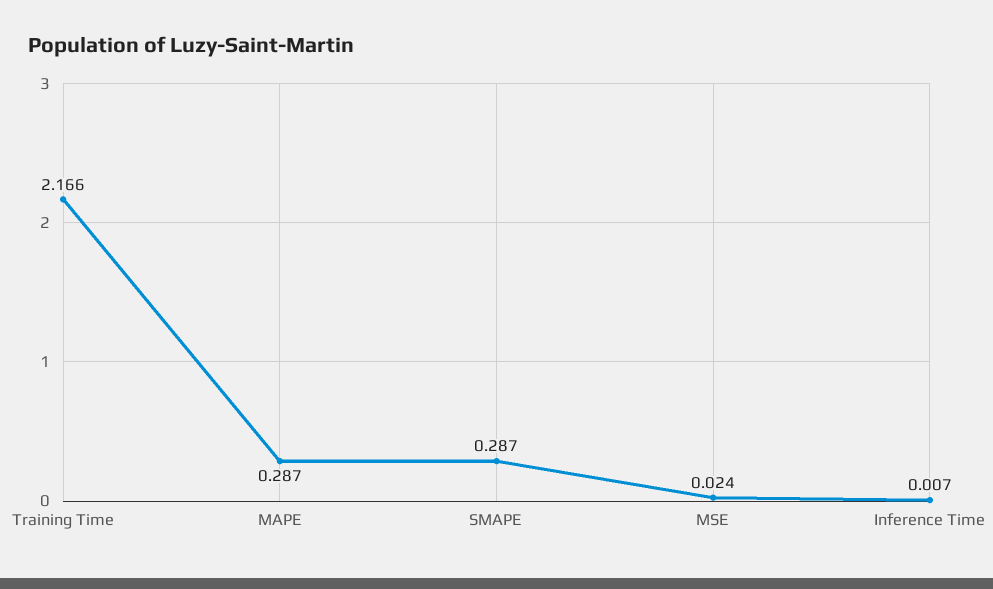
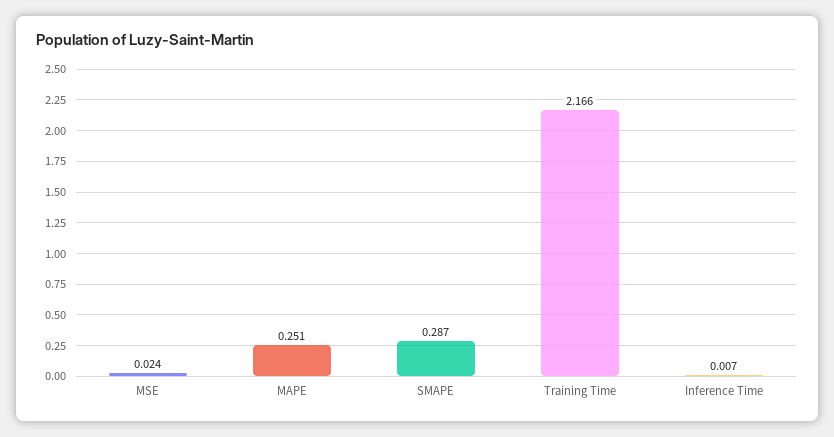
  {
    "Training Time": 2.166,
-   "MAPE": 0.287,
+   "MAPE": 0.251,
    "SMAPE": 0.287,
    "MSE": 0.024,
    "Inference Time": 0.007
  }

